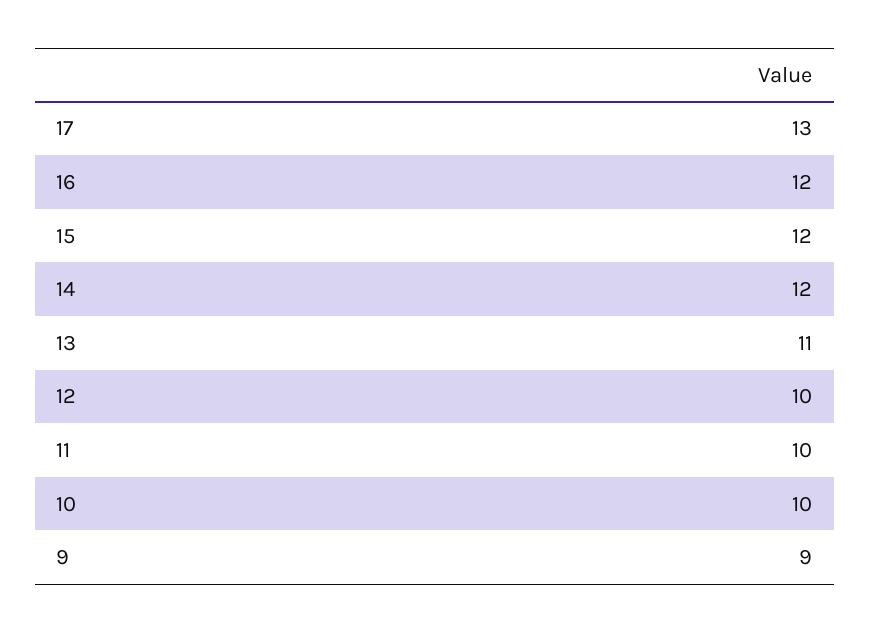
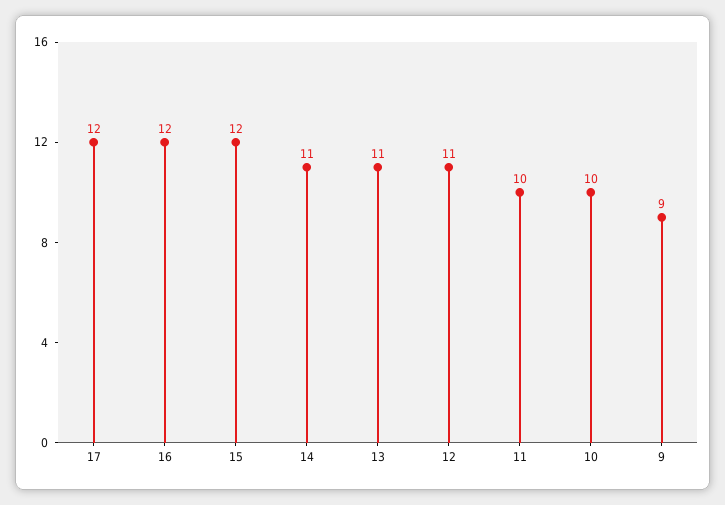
  {
-   "17": 13,
+   "17": 12,
    "16": 12,
    "15": 12,
-   "14": 12,
+   "14": 11,
    "13": 11,
-   "12": 10,
+   "12": 11,
    "11": 10,
    "10": 10,
    "9": 9
  }

